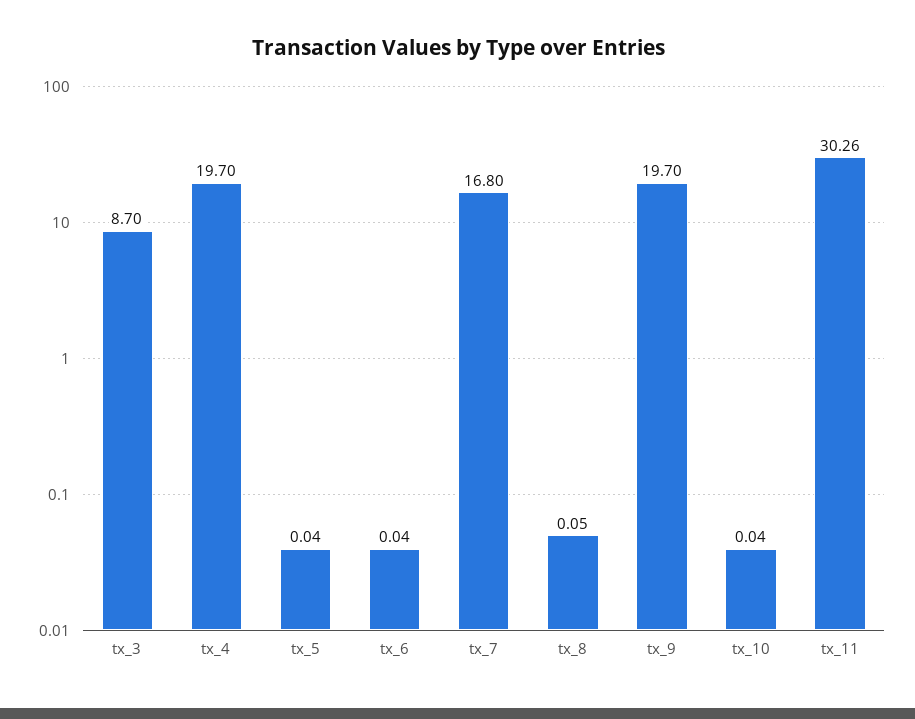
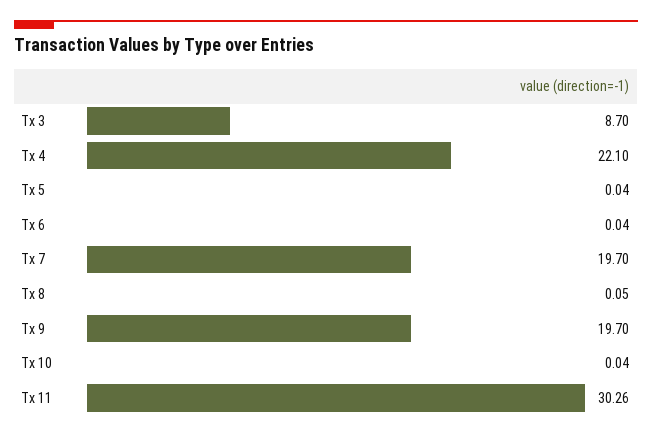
  {
    "tx_3": 8.7,
-   "tx_4": 19.7,
+   "tx_4": 22.1,
    "tx_5": 0.04,
    "tx_6": 0.04,
-   "tx_7": 16.8,
+   "tx_7": 19.7,
    "tx_8": 0.05,
    "tx_9": 19.7,
    "tx_10": 0.04,
    "tx_11": 30.26
  }

